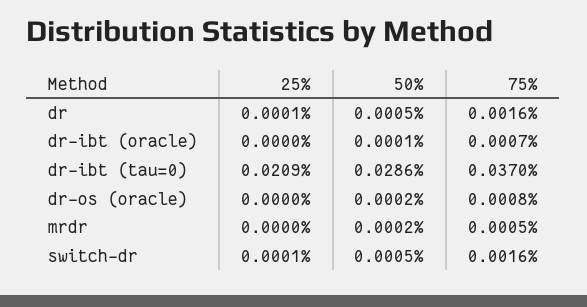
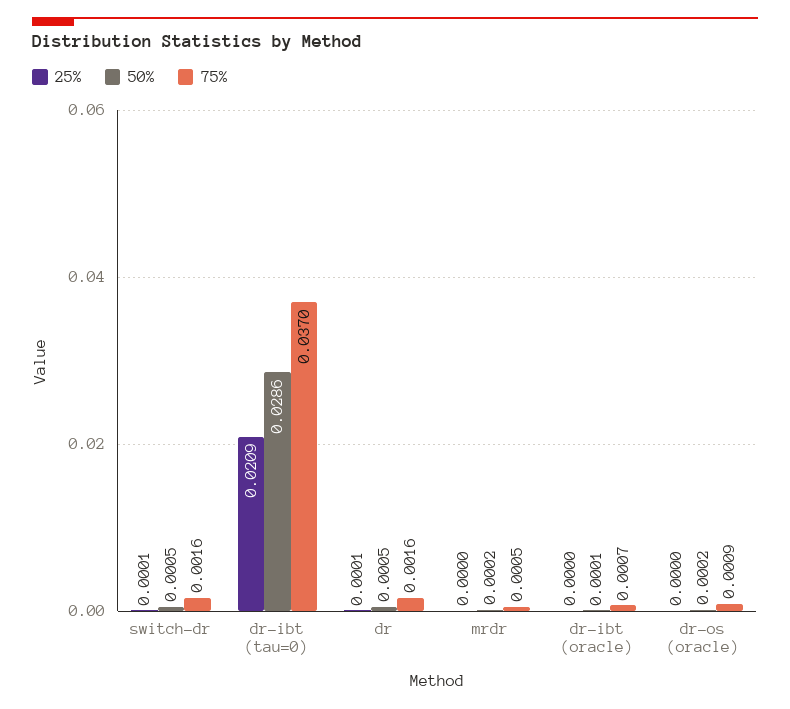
  {
    "25%": {
      "dr": 0.0001,
      "dr-ibt (oracle)": 0,
      "dr-ibt (tau=0)": 0.0209,
      "dr-os (oracle)": 0,
      "mrdr": 0,
      "switch-dr": 0.0001
    },
    "50%": {
      "dr": 0.0005,
      "dr-ibt (oracle)": 0.0001,
      "dr-ibt (tau=0)": 0.0286,
      "dr-os (oracle)": 0.0002,
      "mrdr": 0.0002,
      "switch-dr": 0.0005
    },
    "75%": {
      "dr": 0.0016,
      "dr-ibt (oracle)": 0.0007,
      "dr-ibt (tau=0)": 0.037,
-     "dr-os (oracle)": 0.0008,
+     "dr-os (oracle)": 0.0009,
      "mrdr": 0.0005,
      "switch-dr": 0.0016
    }
  }

